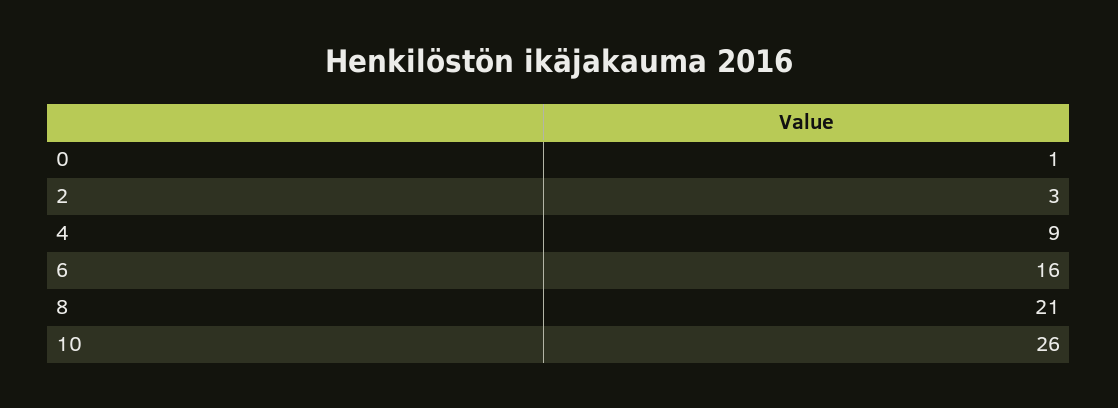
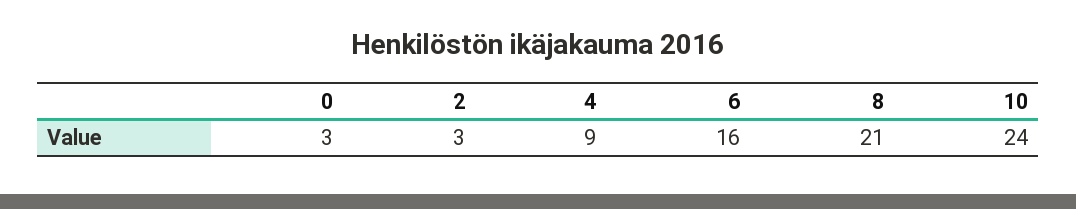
  {
-   "0": 1,
+   "0": 3,
    "2": 3,
    "4": 9,
    "6": 16,
    "8": 21,
-   "10": 26
+   "10": 24
  }

